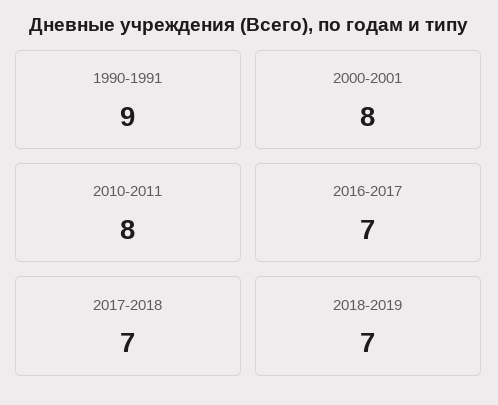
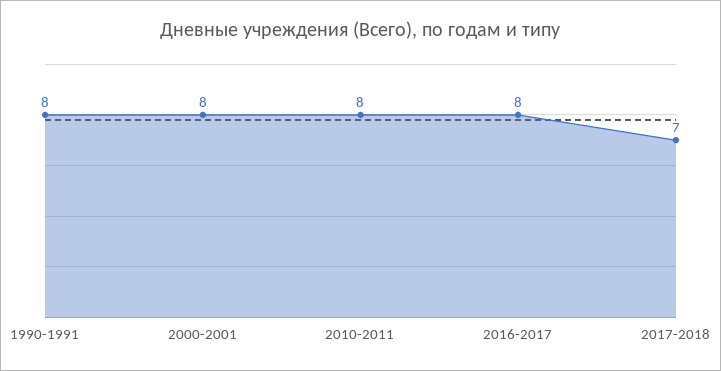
  {
-   "1990-1991": 9,
+   "1990-1991": 8,
    "2000-2001": 8,
    "2010-2011": 8,
-   "2016-2017": 7,
+   "2016-2017": 8,
-   "2017-2018": 7,
+   "2017-2018": 7
-   "2018-2019": 7
  }

